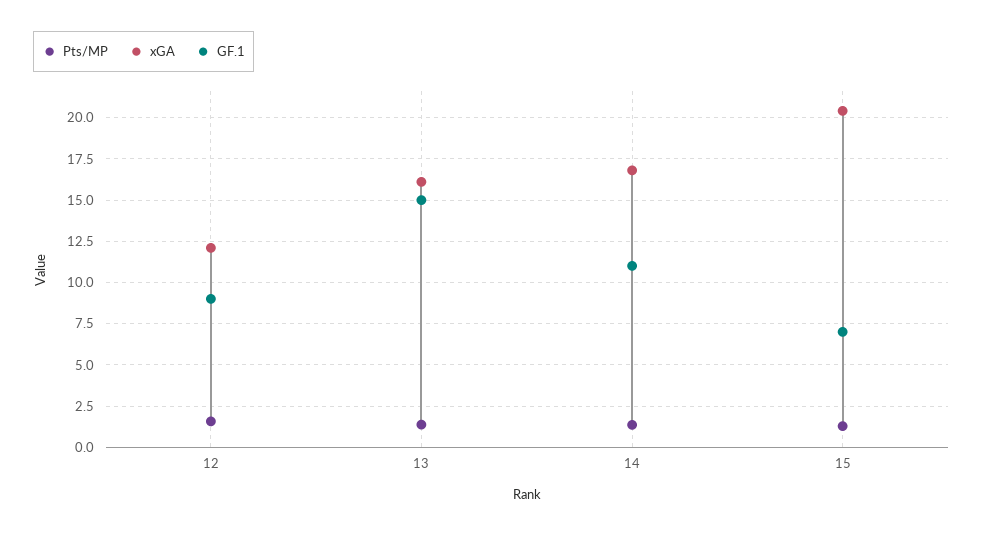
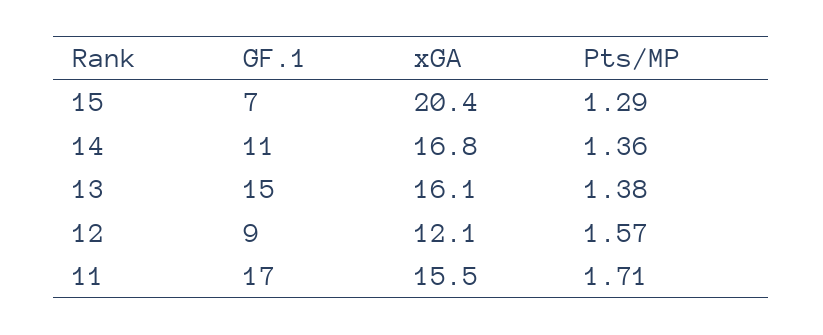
  {
    "Pts/MP": {
      "12": 1.57,
      "13": 1.38,
      "14": 1.36,
-     "15": 1.29
+     "15": 1.29,
+     "11": 1.71
    },
    "xGA": {
      "12": 12.1,
      "13": 16.1,
      "14": 16.8,
-     "15": 20.4
+     "15": 20.4,
+     "11": 15.5
    },
    "GF.1": {
      "12": 9,
      "13": 15,
      "14": 11,
-     "15": 7
+     "15": 7,
+     "11": 17
    }
  }

